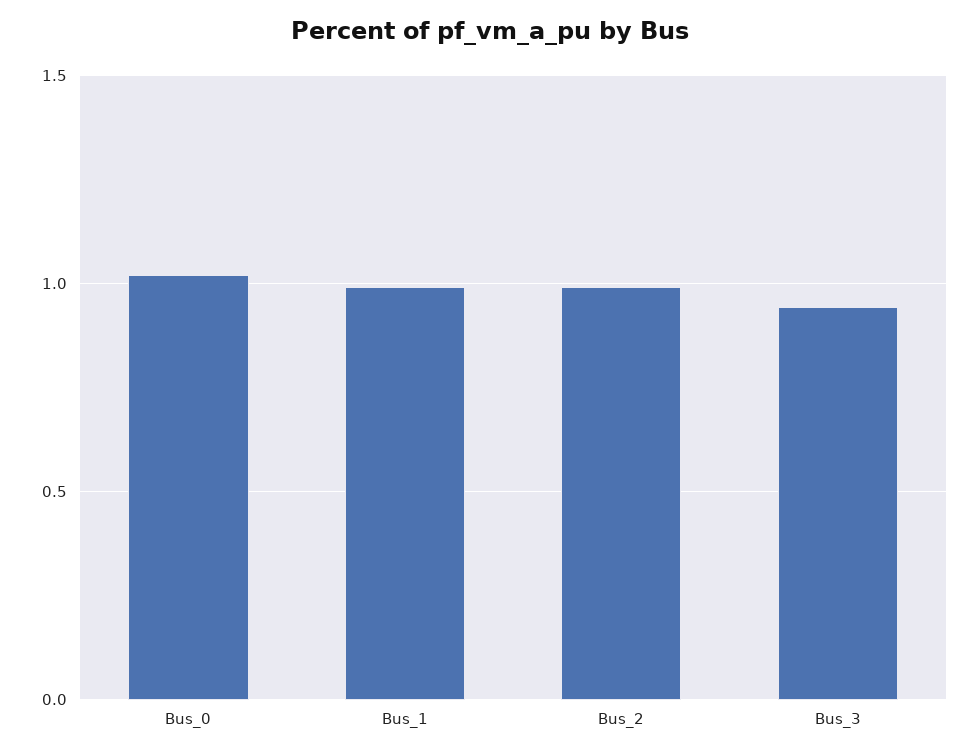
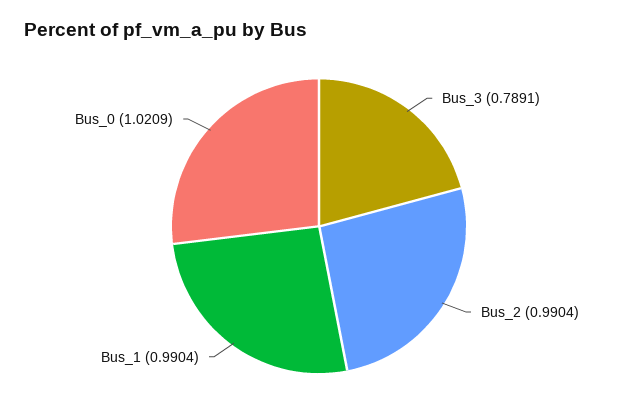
  {
    "Bus_0": 1.0209,
    "Bus_1": 0.9904,
    "Bus_2": 0.9904,
-   "Bus_3": 0.95
+   "Bus_3": 0.7891
  }

